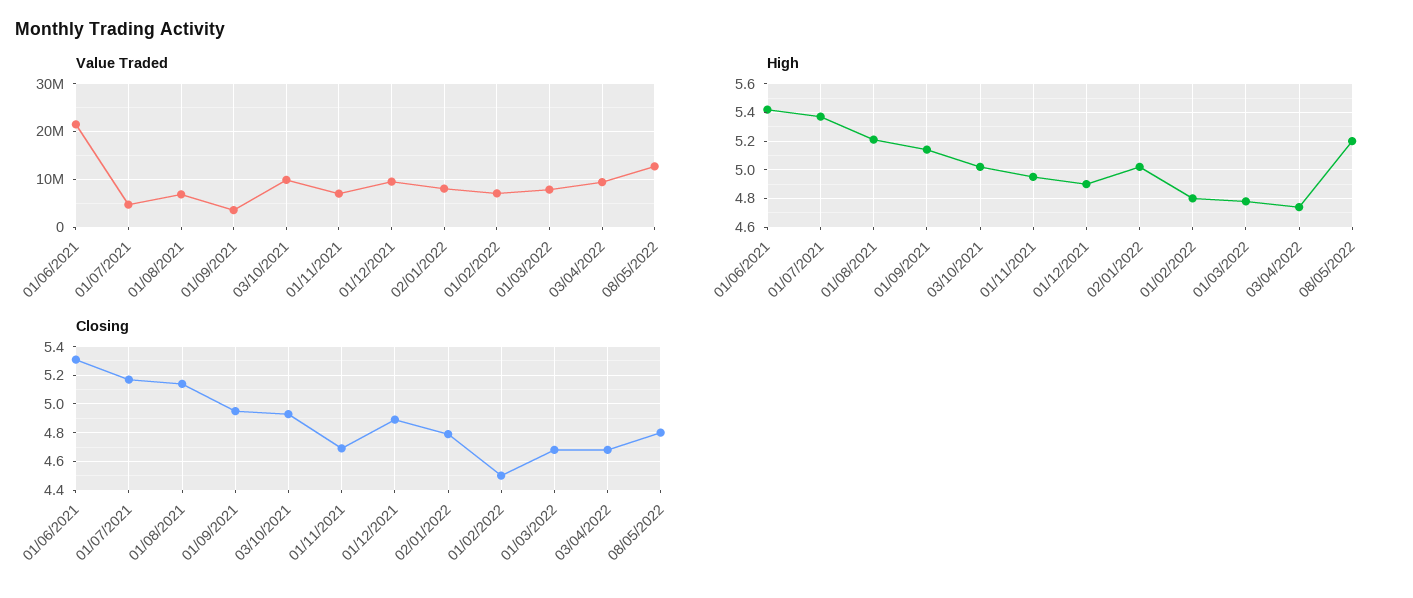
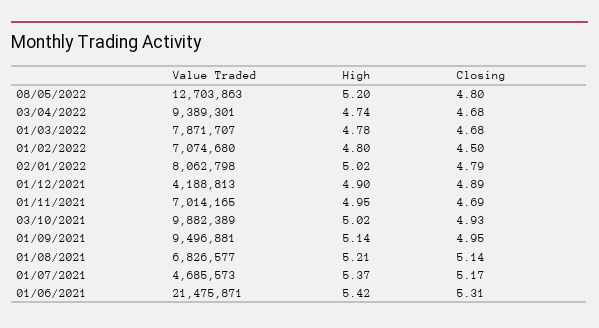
  {
    "Value Traded": {
      "01/06/2021": 21475871,
      "01/07/2021": 4685573,
      "01/08/2021": 6826577,
-     "01/09/2021": 4000000,
+     "01/09/2021": 9496881,
      "03/10/2021": 9882389,
      "01/11/2021": 7014165,
-     "01/12/2021": 10000000,
+     "01/12/2021": 4188813,
      "02/01/2022": 8062798,
      "01/02/2022": 7074680,
      "01/03/2022": 7871707,
      "03/04/2022": 9389301,
      "08/05/2022": 12703863
    },
    "High": {
      "01/06/2021": 5.42,
      "01/07/2021": 5.37,
      "01/08/2021": 5.21,
      "01/09/2021": 5.14,
      "03/10/2021": 5.02,
      "01/11/2021": 4.95,
      "01/12/2021": 4.9,
      "02/01/2022": 5.02,
      "01/02/2022": 4.8,
      "01/03/2022": 4.78,
      "03/04/2022": 4.74,
      "08/05/2022": 5.2
    },
    "Closing": {
      "01/06/2021": 5.31,
      "01/07/2021": 5.17,
      "01/08/2021": 5.14,
      "01/09/2021": 4.95,
      "03/10/2021": 4.93,
      "01/11/2021": 4.69,
      "01/12/2021": 4.89,
      "02/01/2022": 4.79,
      "01/02/2022": 4.5,
      "01/03/2022": 4.68,
      "03/04/2022": 4.68,
      "08/05/2022": 4.8
    }
  }

